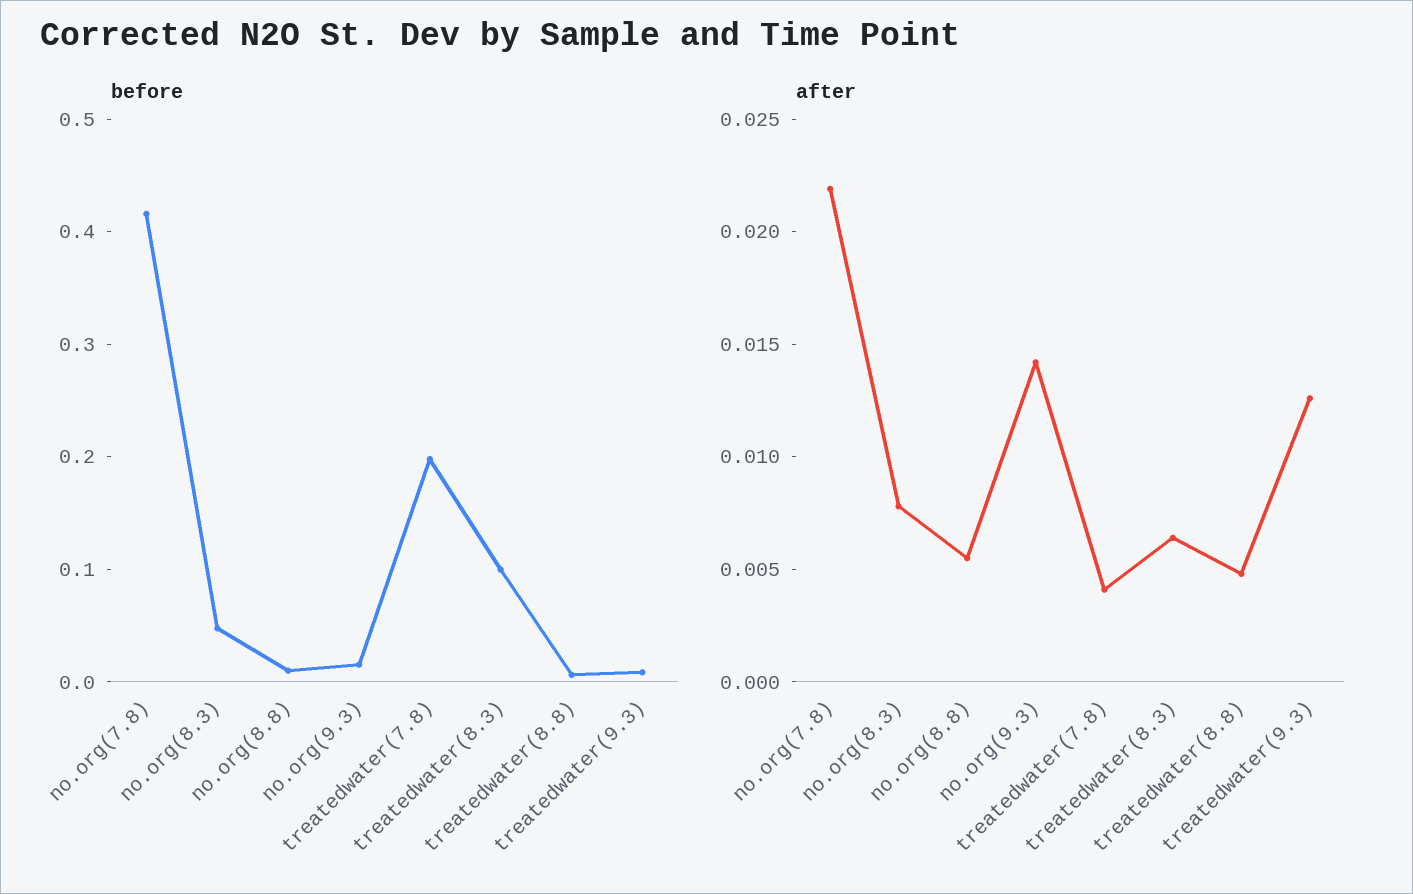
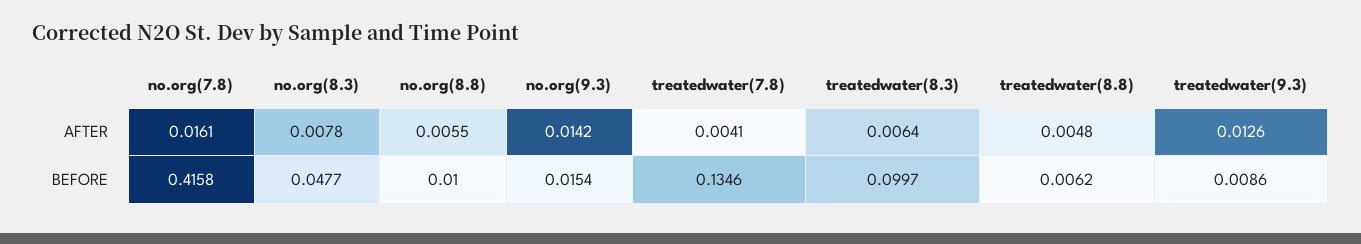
  {
    "before": {
      "no.org(7.8)": 0.4158,
      "no.org(8.3)": 0.0477,
      "no.org(8.8)": 0.01,
      "no.org(9.3)": 0.0154,
-     "treatedwater(7.8)": 0.2,
+     "treatedwater(7.8)": 0.1346,
      "treatedwater(8.3)": 0.0997,
      "treatedwater(8.8)": 0.0062,
      "treatedwater(9.3)": 0.0086
    },
    "after": {
-     "no.org(7.8)": 0.022,
+     "no.org(7.8)": 0.0161,
      "no.org(8.3)": 0.0078,
      "no.org(8.8)": 0.0055,
      "no.org(9.3)": 0.0142,
      "treatedwater(7.8)": 0.0041,
      "treatedwater(8.3)": 0.0064,
      "treatedwater(8.8)": 0.0048,
      "treatedwater(9.3)": 0.0126
    }
  }

